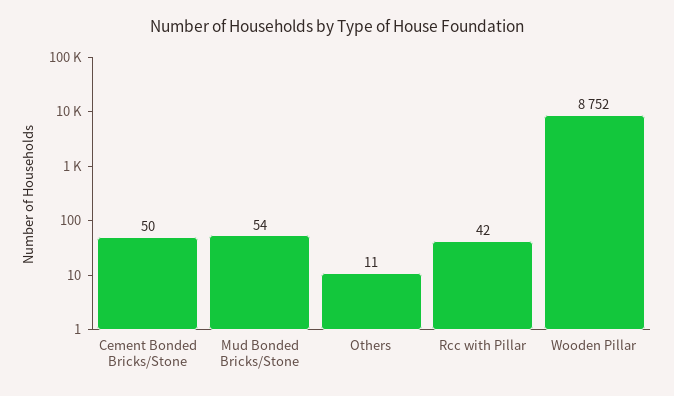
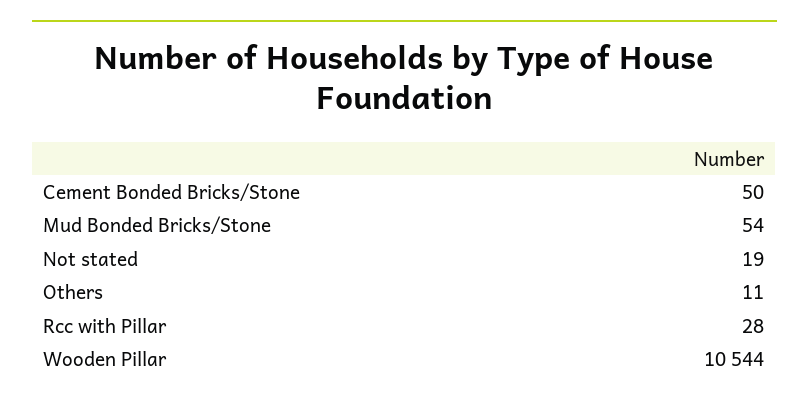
  {
    "Cement Bonded Bricks/Stone": 50,
    "Mud Bonded Bricks/Stone": 54,
    "Others": 11,
-   "Rcc with Pillar": 42,
+   "Rcc with Pillar": 28,
-   "Wooden Pillar": 8752
+   "Wooden Pillar": 10544,
+   "Not stated": 19
  }

